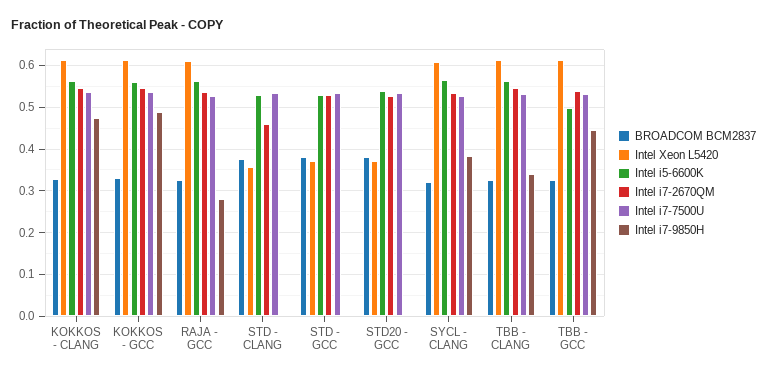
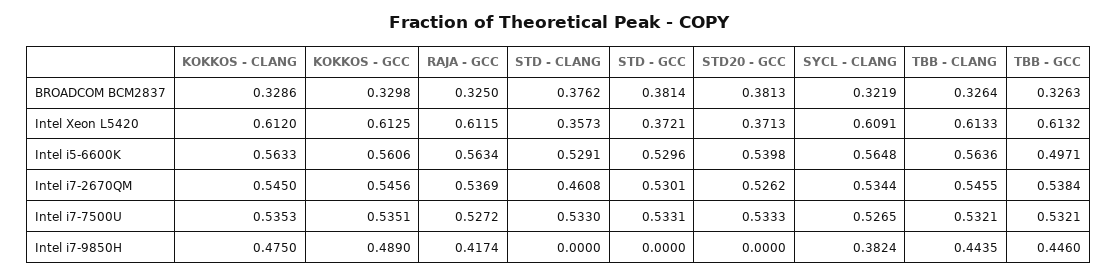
  {
    "BROADCOM BCM2837": {
      "KOKKOS - CLANG": 0.3286,
      "KOKKOS - GCC": 0.3298,
      "RAJA - GCC": 0.325,
      "STD - CLANG": 0.3762,
      "STD - GCC": 0.3814,
      "STD20 - GCC": 0.3813,
      "SYCL - CLANG": 0.3219,
      "TBB - CLANG": 0.3264,
      "TBB - GCC": 0.3263
    },
    "Intel Xeon L5420": {
      "KOKKOS - CLANG": 0.612,
      "KOKKOS - GCC": 0.6125,
      "RAJA - GCC": 0.6115,
      "STD - CLANG": 0.3573,
      "STD - GCC": 0.3721,
      "STD20 - GCC": 0.3713,
      "SYCL - CLANG": 0.6091,
      "TBB - CLANG": 0.6133,
      "TBB - GCC": 0.6132
    },
    "Intel i5-6600K": {
      "KOKKOS - CLANG": 0.5633,
      "KOKKOS - GCC": 0.5606,
      "RAJA - GCC": 0.5634,
      "STD - CLANG": 0.5291,
      "STD - GCC": 0.5296,
      "STD20 - GCC": 0.5398,
      "SYCL - CLANG": 0.5648,
      "TBB - CLANG": 0.5636,
      "TBB - GCC": 0.4971
    },
    "Intel i7-2670QM": {
      "KOKKOS - CLANG": 0.545,
      "KOKKOS - GCC": 0.5456,
      "RAJA - GCC": 0.5369,
      "STD - CLANG": 0.4608,
      "STD - GCC": 0.5301,
      "STD20 - GCC": 0.5262,
      "SYCL - CLANG": 0.5344,
      "TBB - CLANG": 0.5455,
      "TBB - GCC": 0.5384
    },
    "Intel i7-7500U": {
      "KOKKOS - CLANG": 0.5353,
      "KOKKOS - GCC": 0.5351,
      "RAJA - GCC": 0.5272,
      "STD - CLANG": 0.533,
      "STD - GCC": 0.5331,
      "STD20 - GCC": 0.5333,
      "SYCL - CLANG": 0.5265,
      "TBB - CLANG": 0.5321,
      "TBB - GCC": 0.5321
    },
    "Intel i7-9850H": {
      "KOKKOS - CLANG": 0.475,
      "KOKKOS - GCC": 0.489,
-     "RAJA - GCC": 0.28,
+     "RAJA - GCC": 0.4174,
      "STD - CLANG": 0,
      "STD - GCC": 0,
      "STD20 - GCC": 0,
      "SYCL - CLANG": 0.3824,
-     "TBB - CLANG": 0.34,
+     "TBB - CLANG": 0.4435,
      "TBB - GCC": 0.446
    }
  }

